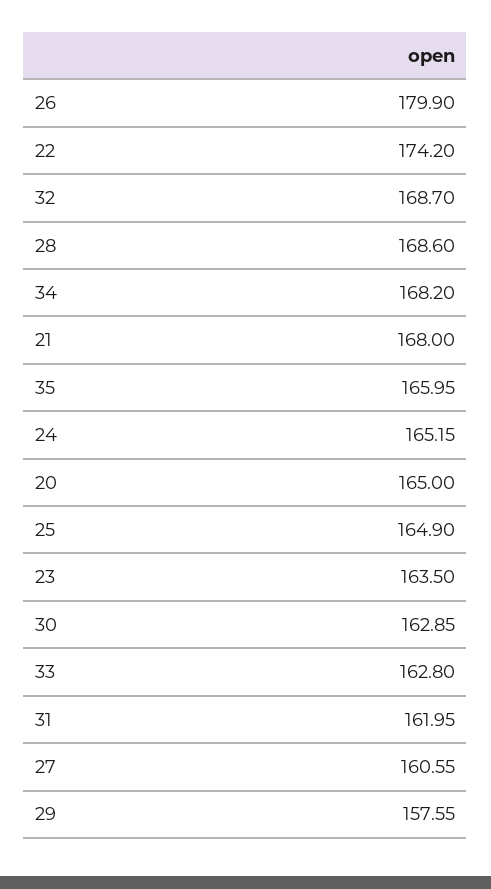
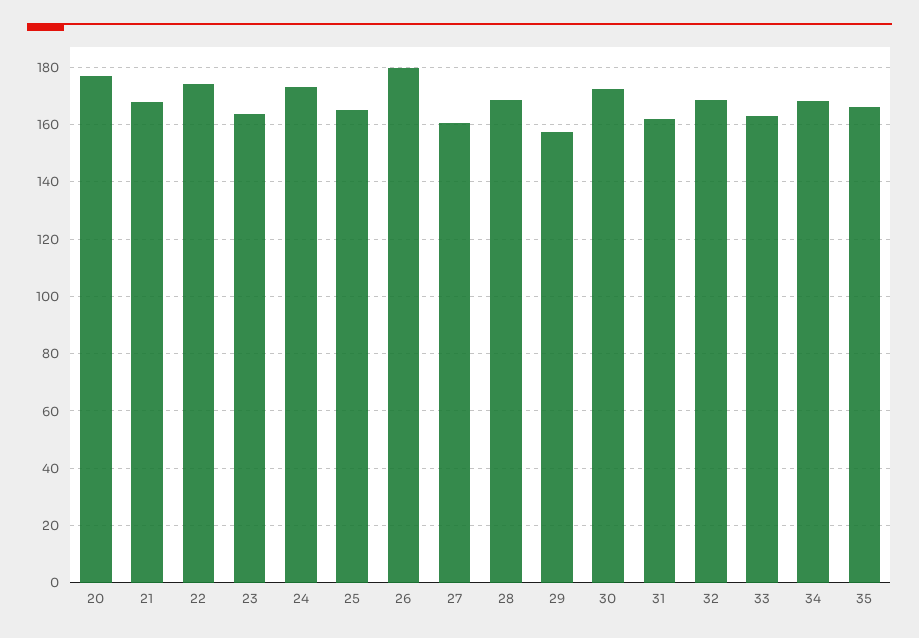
  {
    "26": 179.9,
    "22": 174.2,
    "32": 168.7,
    "28": 168.6,
    "34": 168.2,
    "21": 168,
    "35": 165.95,
-   "24": 165.15,
+   "24": 172.5,
-   "20": 165,
+   "20": 177.5,
    "25": 164.9,
    "23": 163.5,
-   "30": 162.85,
+   "30": 172.5,
    "33": 162.8,
    "31": 161.95,
    "27": 160.55,
    "29": 157.55
  }

